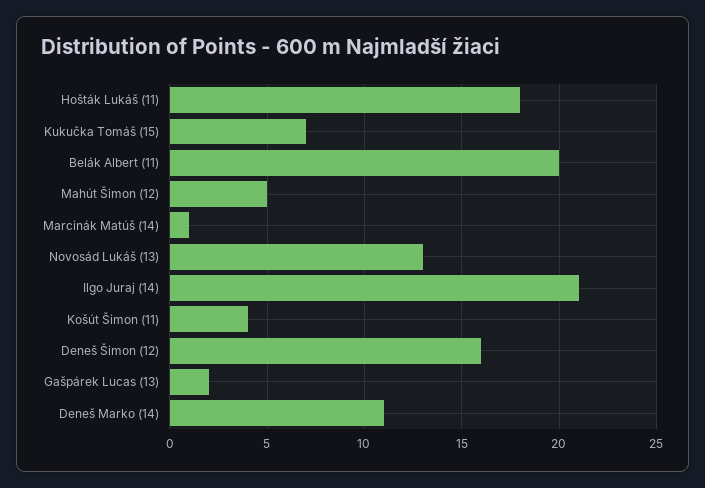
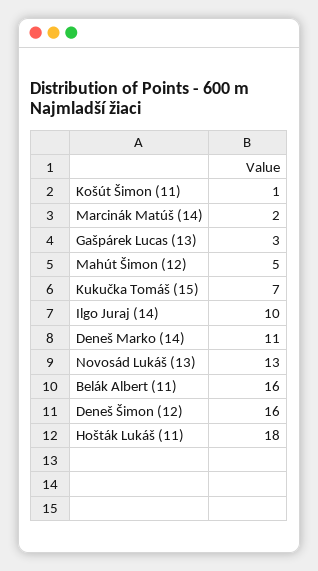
  {
    "Hošták Lukáš (11)": 18,
    "Kukučka Tomáš (15)": 7,
-   "Belák Albert (11)": 20,
+   "Belák Albert (11)": 16,
    "Mahút Šimon (12)": 5,
-   "Marcinák Matúš (14)": 1,
+   "Marcinák Matúš (14)": 2,
    "Novosád Lukáš (13)": 13,
-   "Ilgo Juraj (14)": 21,
+   "Ilgo Juraj (14)": 10,
-   "Košút Šimon (11)": 4,
+   "Košút Šimon (11)": 1,
    "Deneš Šimon (12)": 16,
-   "Gašpárek Lucas (13)": 2,
+   "Gašpárek Lucas (13)": 3,
    "Deneš Marko (14)": 11
  }

